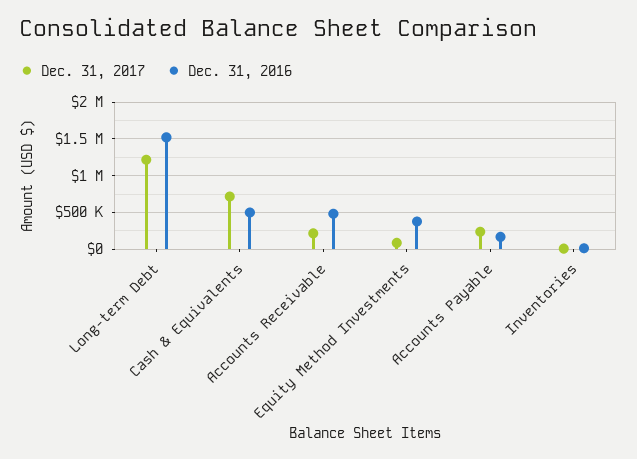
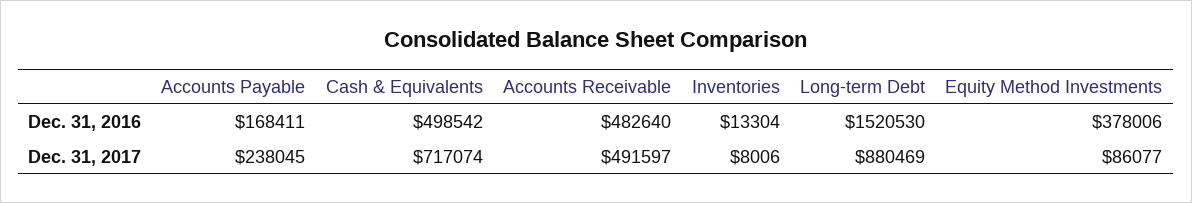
  {
    "Dec. 31, 2017": {
-     "Long-term Debt": 1200000,
+     "Long-term Debt": 880469,
      "Cash & Equivalents": 717074,
-     "Accounts Receivable": 200000,
+     "Accounts Receivable": 491597,
      "Equity Method Investments": 86077,
      "Accounts Payable": 238045,
      "Inventories": 8006
    },
    "Dec. 31, 2016": {
      "Long-term Debt": 1520530,
      "Cash & Equivalents": 498542,
      "Accounts Receivable": 482640,
      "Equity Method Investments": 378006,
      "Accounts Payable": 168411,
      "Inventories": 13304
    }
  }

